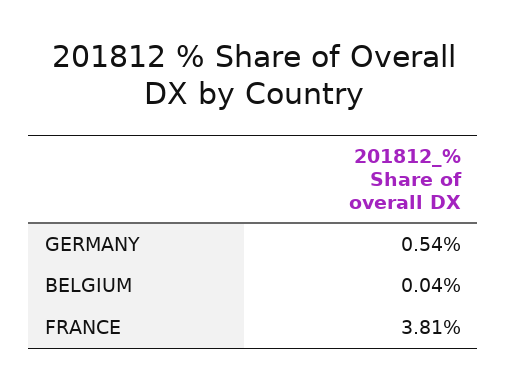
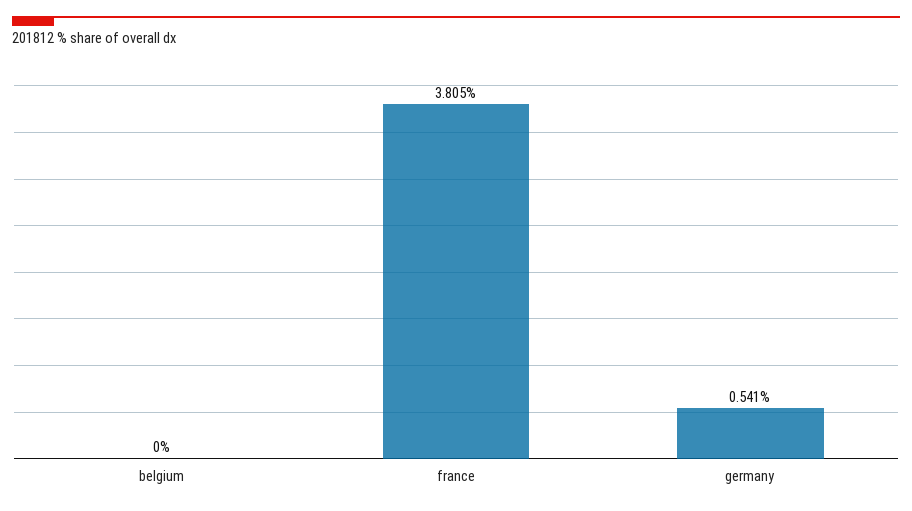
  {
    "GERMANY": 0.541,
-   "BELGIUM": 0.04,
+   "BELGIUM": 0,
    "FRANCE": 3.805
  }

